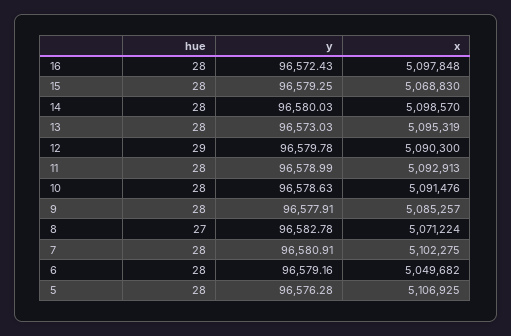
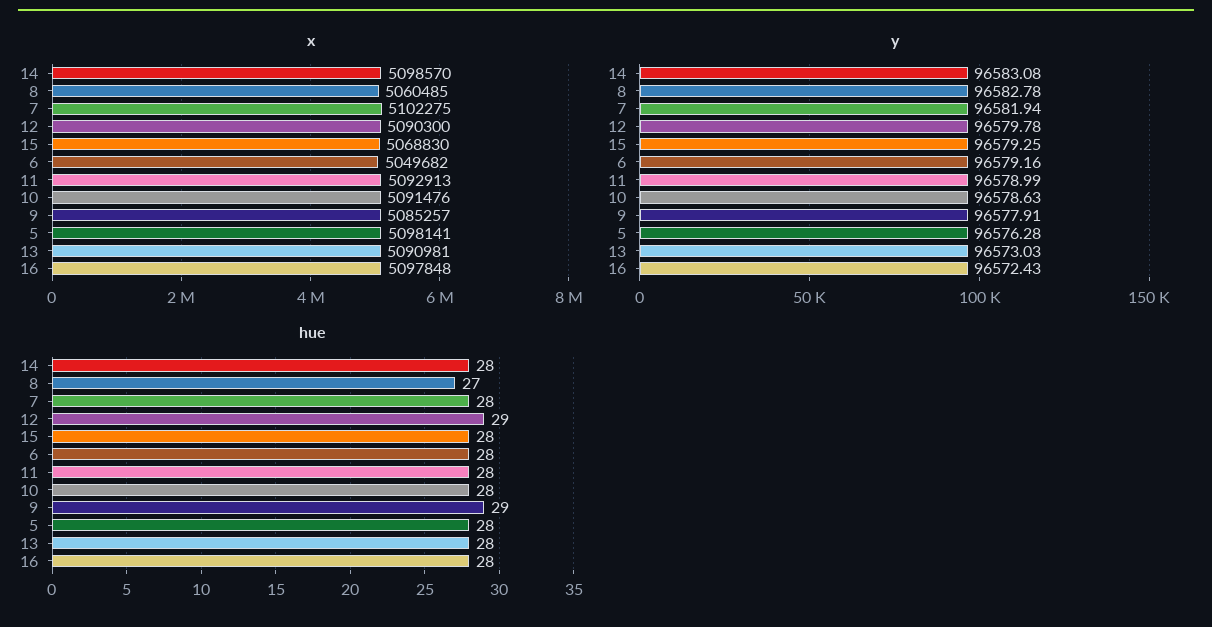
  {
    "hue": {
      "16": 28,
      "15": 28,
      "14": 28,
      "13": 28,
      "12": 29,
      "11": 28,
      "10": 28,
-     "9": 28,
+     "9": 29,
      "8": 27,
      "7": 28,
      "6": 28,
      "5": 28
    },
    "y": {
      "16": 96572.43,
      "15": 96579.25,
-     "14": 96580.03,
+     "14": 96583.08,
      "13": 96573.03,
      "12": 96579.78,
      "11": 96578.99,
      "10": 96578.63,
      "9": 96577.91,
      "8": 96582.78,
-     "7": 96580.91,
+     "7": 96581.94,
      "6": 96579.16,
      "5": 96576.28
    },
    "x": {
      "16": 5097848,
      "15": 5068830,
      "14": 5098570,
-     "13": 5095319,
+     "13": 5090981,
      "12": 5090300,
      "11": 5092913,
      "10": 5091476,
      "9": 5085257,
-     "8": 5071224,
+     "8": 5060485,
      "7": 5102275,
      "6": 5049682,
-     "5": 5106925
+     "5": 5098141
    }
  }

